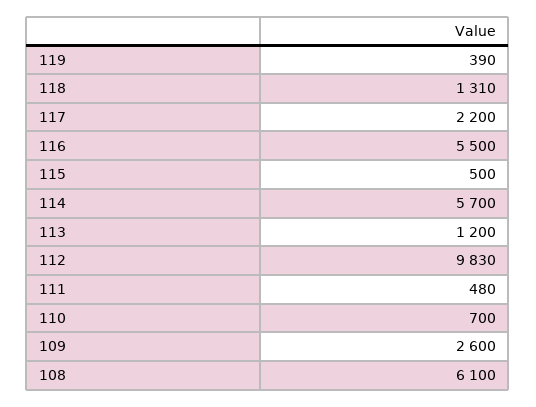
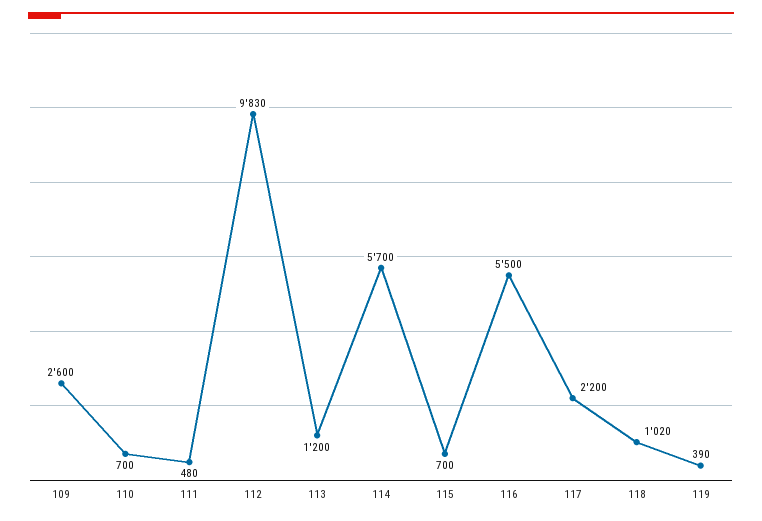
  {
    "119": 390,
-   "118": 1310,
+   "118": 1020,
    "117": 2200,
    "116": 5500,
-   "115": 500,
+   "115": 700,
    "114": 5700,
    "113": 1200,
    "112": 9830,
    "111": 480,
    "110": 700,
-   "109": 2600,
+   "109": 2600
-   "108": 6100
  }

